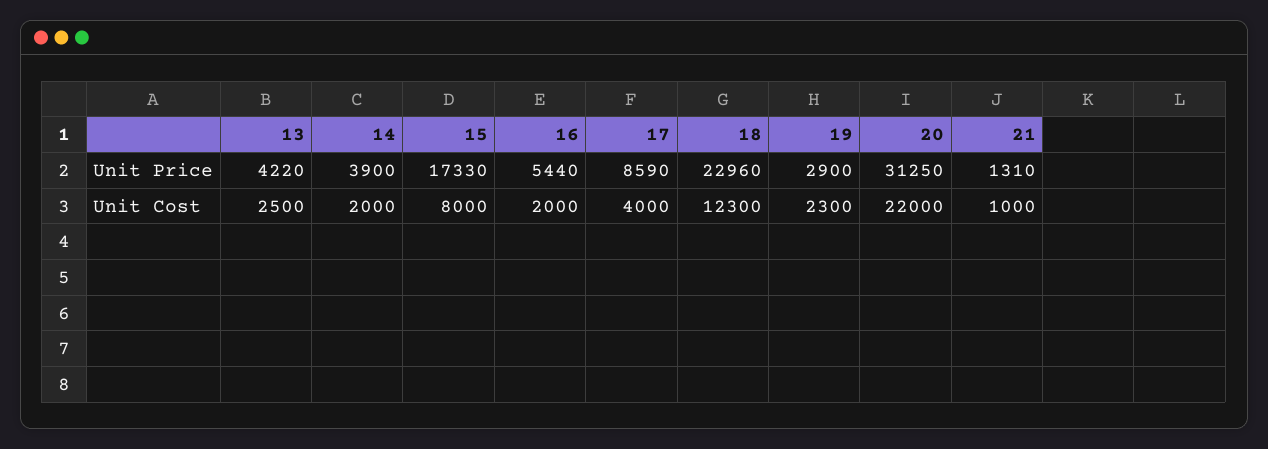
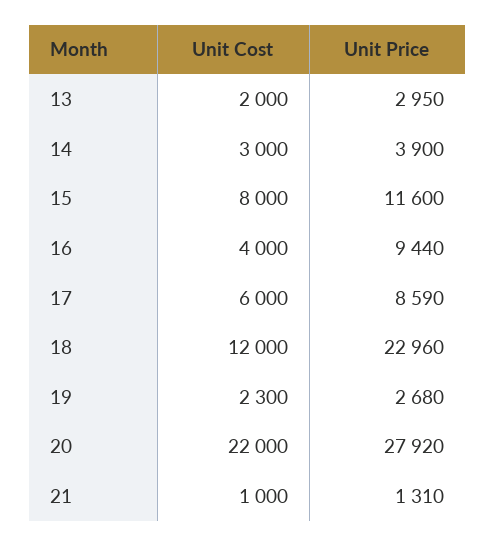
  {
    "13": {
-     "Unit Price": 4220,
+     "Unit Price": 2950,
-     "Unit Cost": 2500
+     "Unit Cost": 2000
    },
    "14": {
      "Unit Price": 3900,
-     "Unit Cost": 2000
+     "Unit Cost": 3000
    },
    "15": {
-     "Unit Price": 17330,
+     "Unit Price": 11600,
      "Unit Cost": 8000
    },
    "16": {
-     "Unit Price": 5440,
+     "Unit Price": 9440,
-     "Unit Cost": 2000
+     "Unit Cost": 4000
    },
    "17": {
      "Unit Price": 8590,
-     "Unit Cost": 4000
+     "Unit Cost": 6000
    },
    "18": {
      "Unit Price": 22960,
-     "Unit Cost": 12300
+     "Unit Cost": 12000
    },
    "19": {
-     "Unit Price": 2900,
+     "Unit Price": 2680,
      "Unit Cost": 2300
    },
    "20": {
-     "Unit Price": 31250,
+     "Unit Price": 27920,
      "Unit Cost": 22000
    },
    "21": {
      "Unit Price": 1310,
      "Unit Cost": 1000
    }
  }

